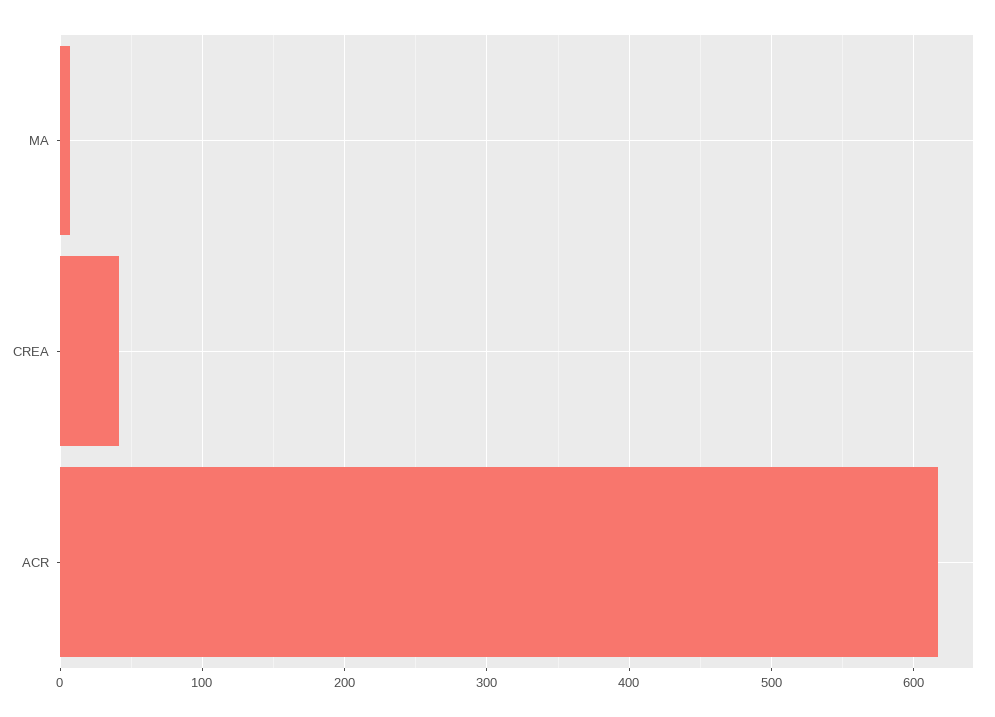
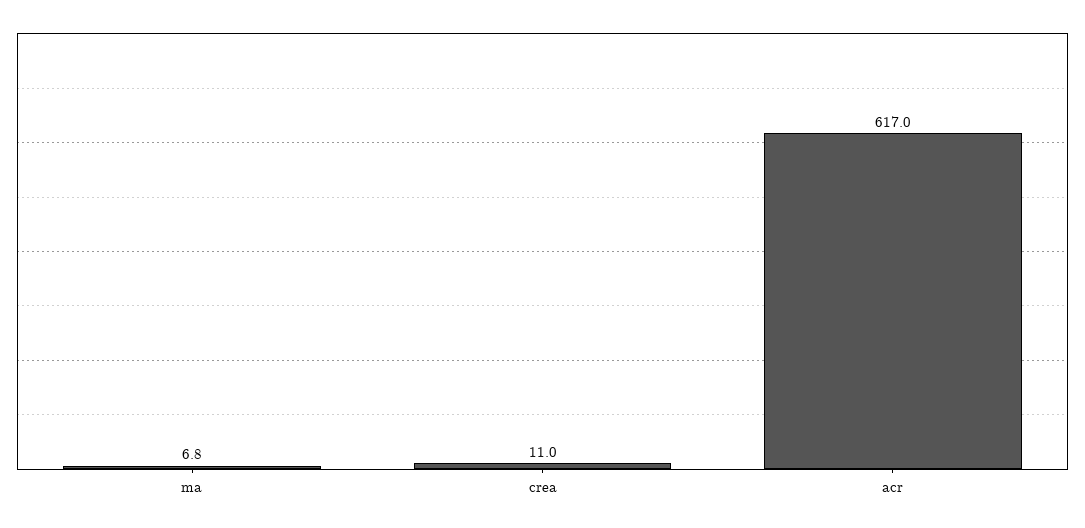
  {
    "MA": 6.8,
-   "CREA": 40,
+   "CREA": 11,
    "ACR": 617
  }

